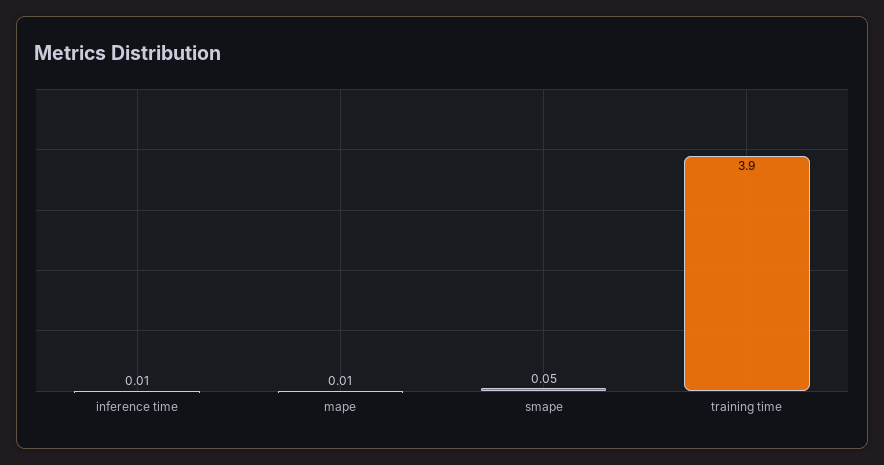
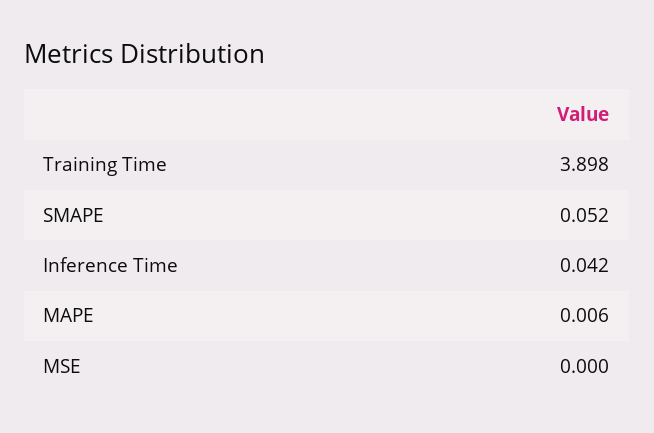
  {
-   "inference time": 0.01,
+   "inference time": 0.042,
    "mape": 0.006,
    "smape": 0.052,
-   "training time": 3.898
+   "training time": 3.898,
+   "MSE": 0
  }

